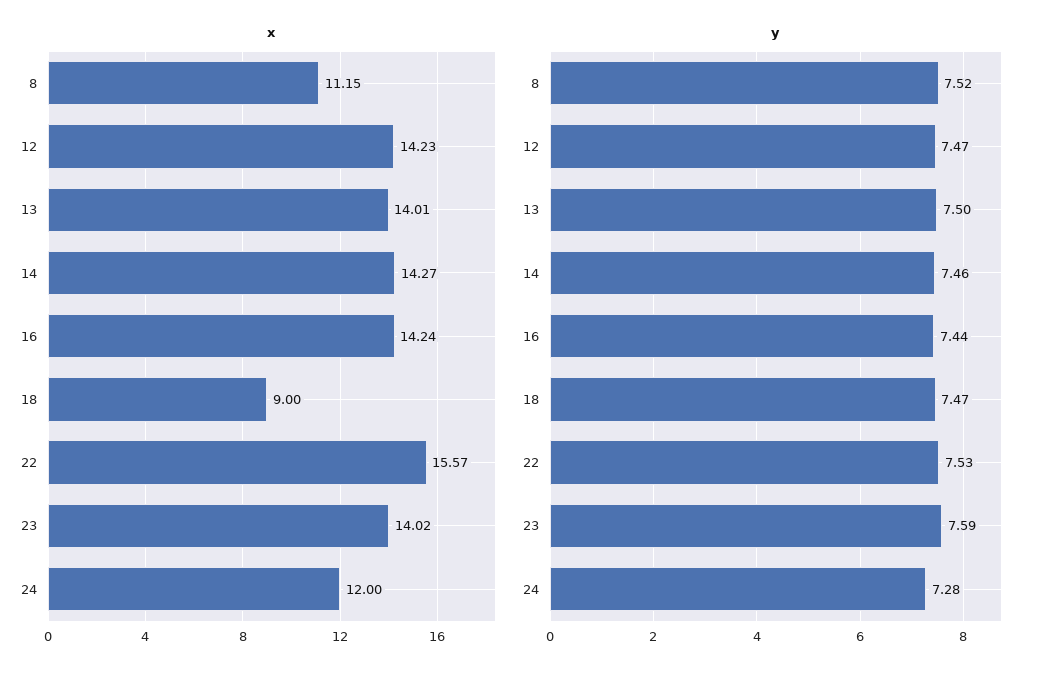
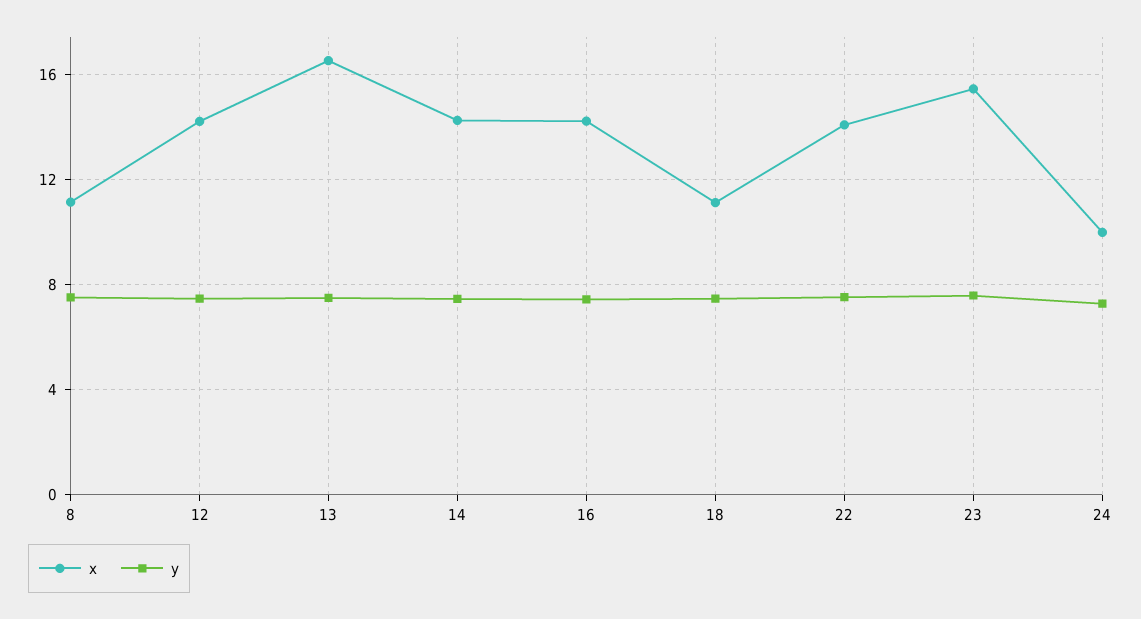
  {
    "x": {
      "8": 11.15,
      "12": 14.23,
-     "13": 14.01,
+     "13": 16.5,
      "14": 14.27,
      "16": 14.24,
-     "18": 9,
+     "18": 11,
-     "22": 15.57,
+     "22": 14,
-     "23": 14.02,
+     "23": 15.5,
-     "24": 12
+     "24": 10
    },
    "y": {
      "8": 7.52,
      "12": 7.47,
      "13": 7.5,
      "14": 7.46,
      "16": 7.44,
      "18": 7.47,
      "22": 7.53,
      "23": 7.59,
      "24": 7.28
    }
  }

